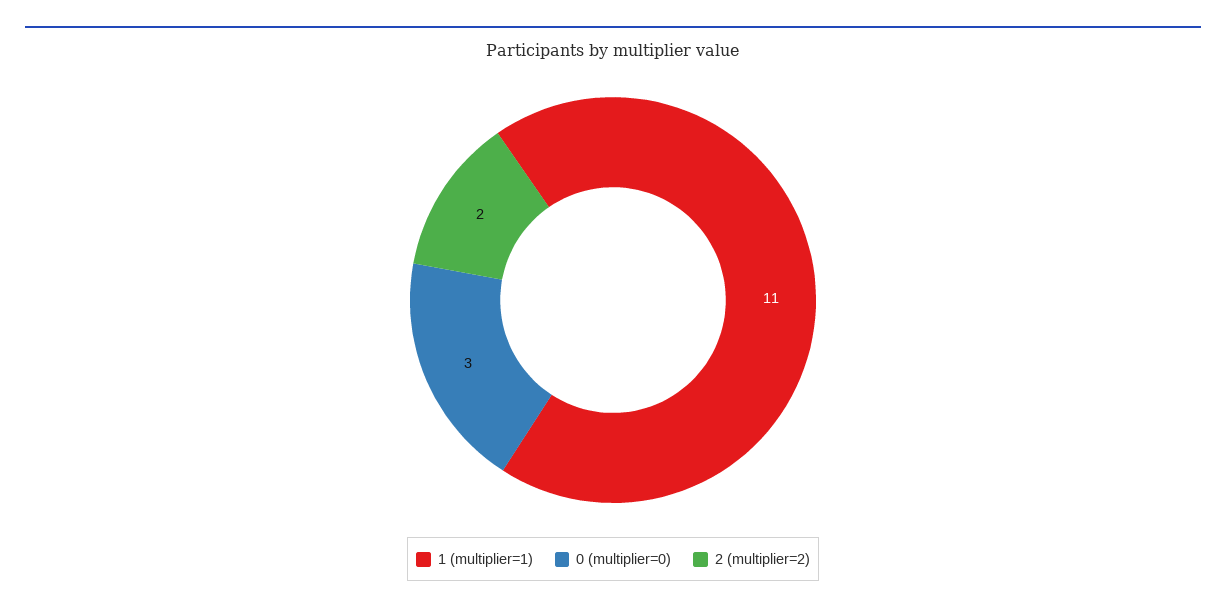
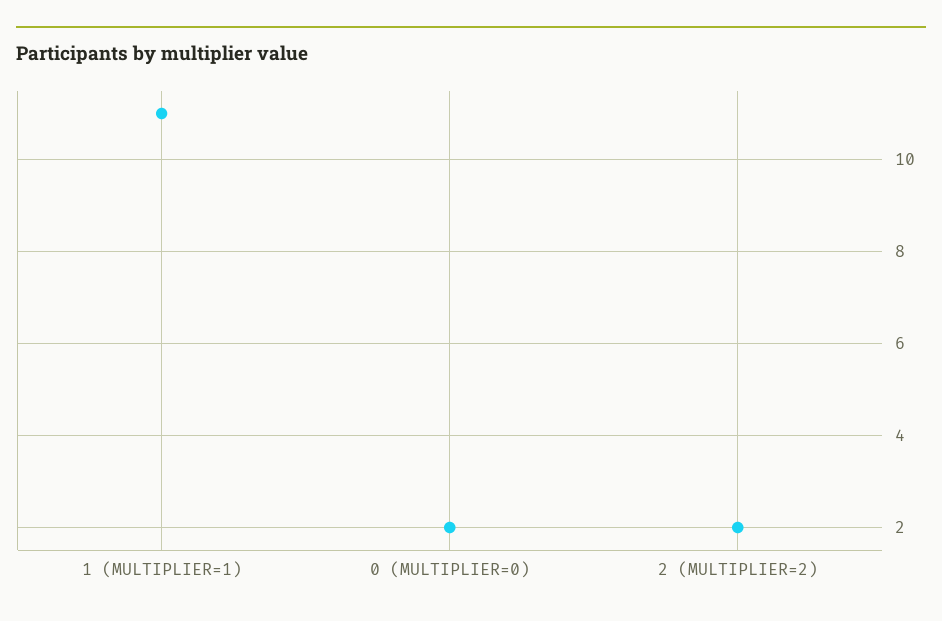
  {
    "1 (multiplier=1)": 11,
-   "0 (multiplier=0)": 3,
+   "0 (multiplier=0)": 2,
    "2 (multiplier=2)": 2
  }

